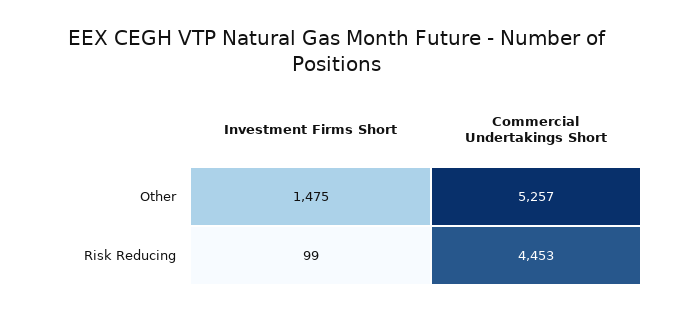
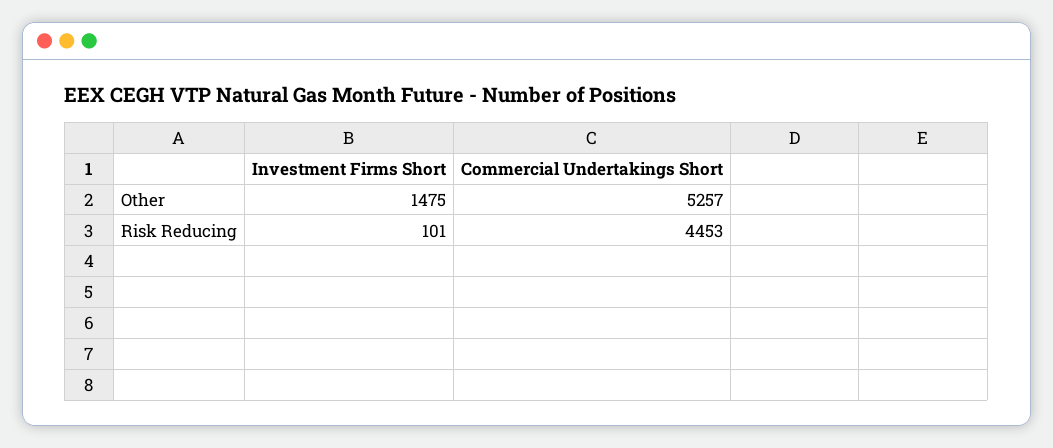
  {
    "Investment Firms Short": {
      "Other": 1475,
-     "Risk Reducing": 99
+     "Risk Reducing": 101
    },
    "Commercial Undertakings Short": {
      "Other": 5257,
      "Risk Reducing": 4453
    }
  }

